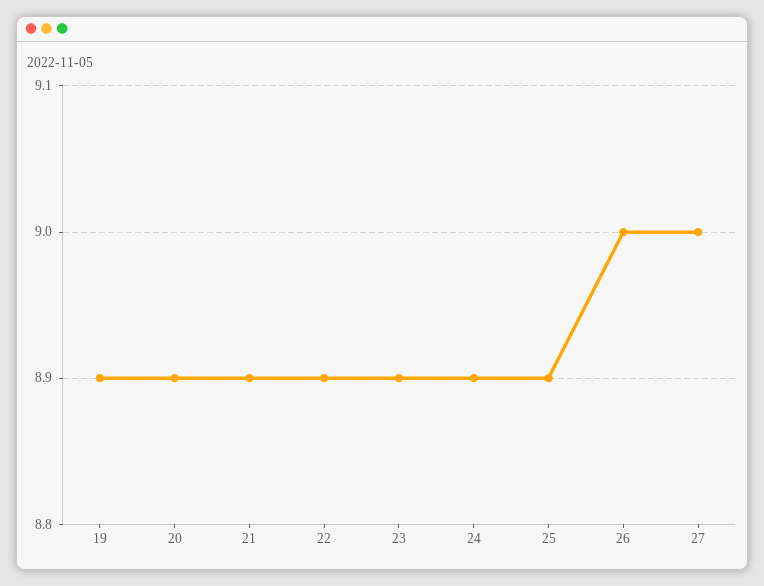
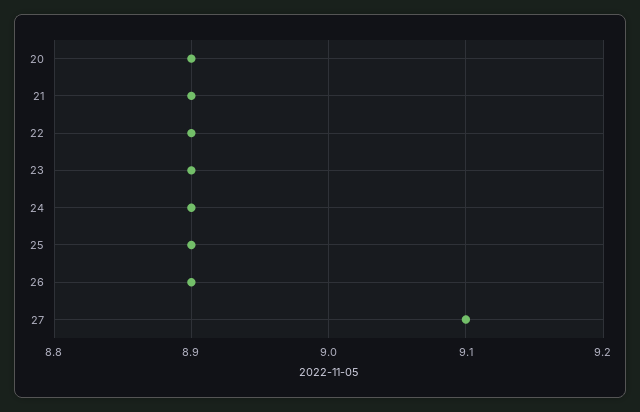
  {
-   "19": 8.9,
    "20": 8.9,
    "21": 8.9,
    "22": 8.9,
    "23": 8.9,
    "24": 8.9,
    "25": 8.9,
-   "26": 9,
+   "26": 8.9,
-   "27": 9
+   "27": 9.1
  }

